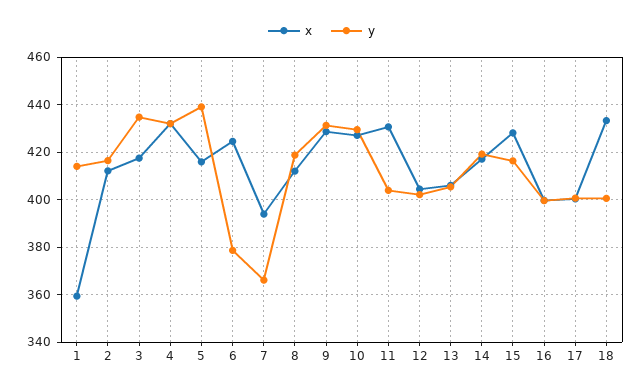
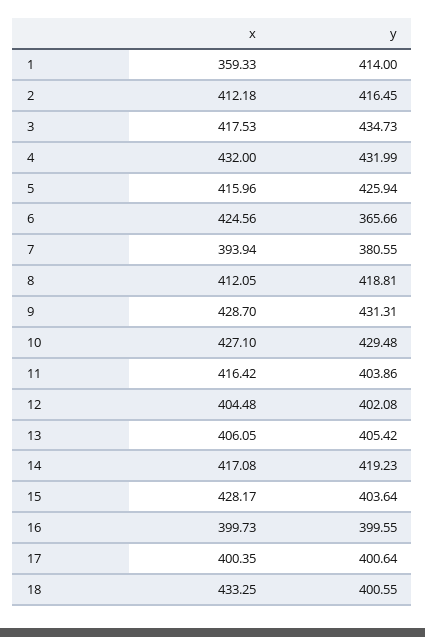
  {
    "x": {
      "1": 359.33,
      "2": 412.18,
      "3": 417.53,
      "4": 432,
      "5": 415.96,
      "6": 424.56,
      "7": 393.94,
      "8": 412.05,
      "9": 428.7,
      "10": 427.1,
-     "11": 430,
+     "11": 416.42,
      "12": 404.48,
      "13": 406.05,
      "14": 417.08,
      "15": 428.17,
      "16": 399.73,
      "17": 400.35,
      "18": 433.25
    },
    "y": {
      "1": 414,
      "2": 416.45,
      "3": 434.73,
      "4": 431.99,
-     "5": 440,
+     "5": 425.94,
-     "6": 380,
+     "6": 365.66,
-     "7": 365,
+     "7": 380.55,
      "8": 418.81,
      "9": 431.31,
      "10": 429.48,
      "11": 403.86,
      "12": 402.08,
      "13": 405.42,
      "14": 419.23,
-     "15": 415,
+     "15": 403.64,
      "16": 399.55,
      "17": 400.64,
      "18": 400.55
    }
  }

